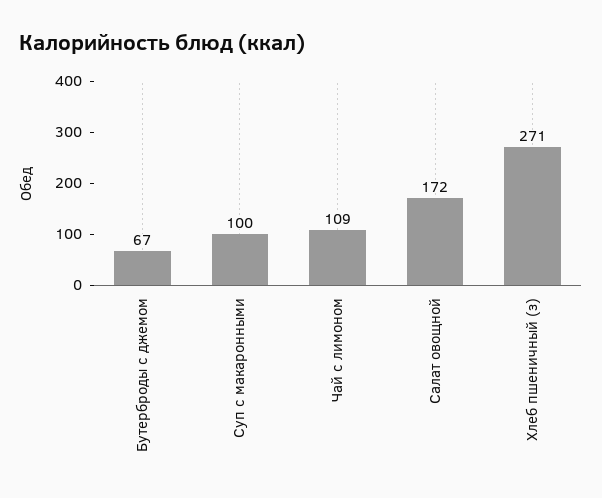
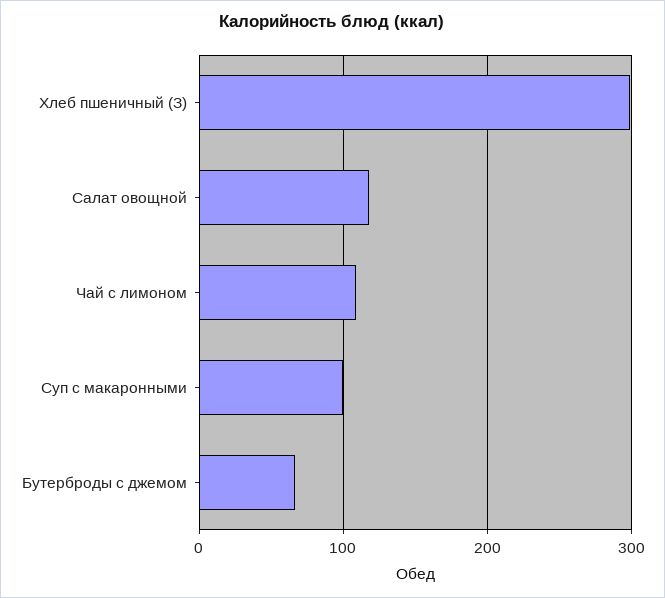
  {
    "Бутерброды с джемом": 67,
    "Суп с макаронными": 100,
    "Чай с лимоном": 109,
-   "Салат овощной": 172,
+   "Салат овощной": 120,
-   "Хлеб пшеничный (з)": 271
+   "Хлеб пшеничный (з)": 300
  }

